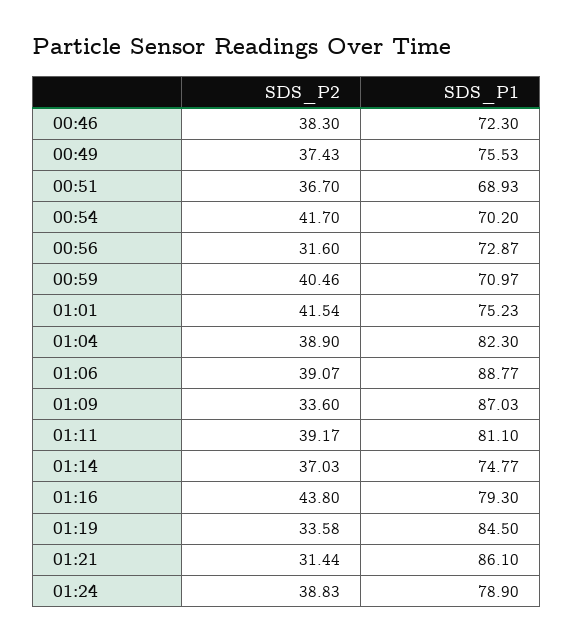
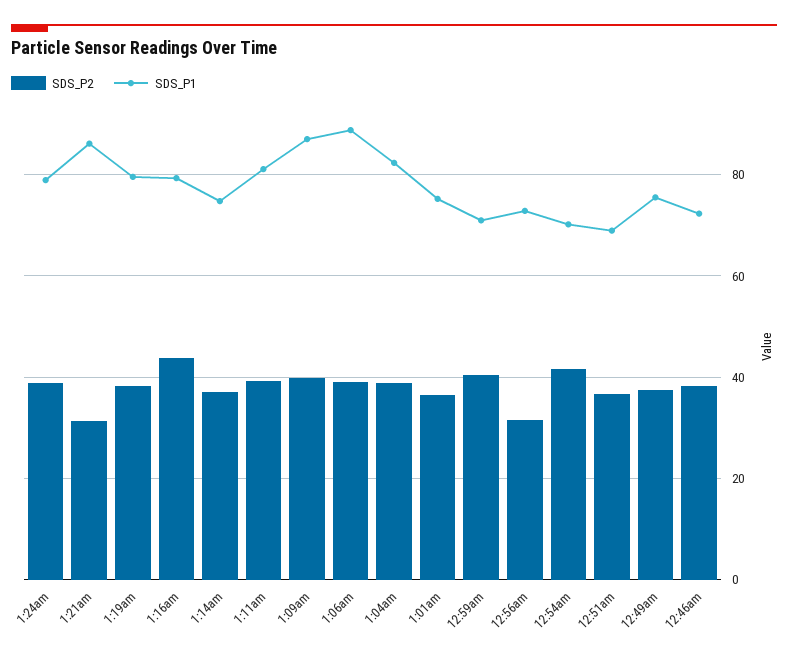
  {
    "SDS_P2": {
      "00:46": 38.3,
      "00:49": 37.43,
      "00:51": 36.7,
      "00:54": 41.7,
      "00:56": 31.6,
      "00:59": 40.46,
-     "01:01": 41.54,
+     "01:01": 36,
      "01:04": 38.9,
      "01:06": 39.07,
-     "01:09": 33.6,
+     "01:09": 40,
      "01:11": 39.17,
      "01:14": 37.03,
      "01:16": 43.8,
-     "01:19": 33.58,
+     "01:19": 38,
      "01:21": 31.44,
      "01:24": 38.83
    },
    "SDS_P1": {
      "00:46": 72.3,
      "00:49": 75.53,
      "00:51": 68.93,
      "00:54": 70.2,
      "00:56": 72.87,
      "00:59": 70.97,
      "01:01": 75.23,
      "01:04": 82.3,
      "01:06": 88.77,
      "01:09": 87.03,
      "01:11": 81.1,
      "01:14": 74.77,
      "01:16": 79.3,
-     "01:19": 84.5,
+     "01:19": 80,
      "01:21": 86.1,
      "01:24": 78.9
    }
  }

